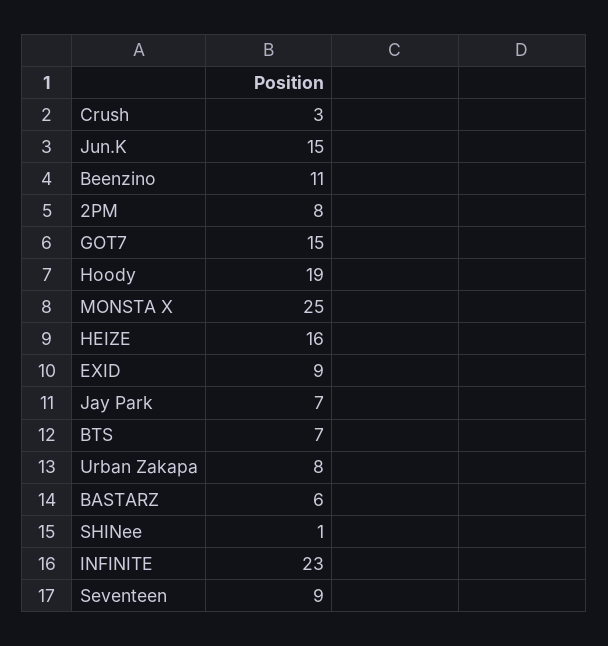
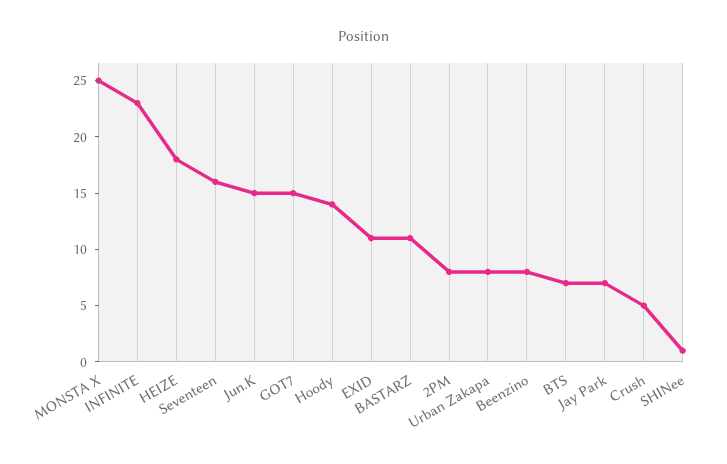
  {
-   "Crush": 3,
+   "Crush": 5,
    "Jun.K": 15,
-   "Beenzino": 11,
+   "Beenzino": 8,
    "2PM": 8,
    "GOT7": 15,
-   "Hoody": 19,
+   "Hoody": 14,
    "MONSTA X": 25,
-   "HEIZE": 16,
+   "HEIZE": 18,
-   "EXID": 9,
+   "EXID": 11,
    "Jay Park": 7,
    "BTS": 7,
    "Urban Zakapa": 8,
-   "BASTARZ": 6,
+   "BASTARZ": 11,
    "SHINee": 1,
    "INFINITE": 23,
-   "Seventeen": 9
+   "Seventeen": 16
  }

